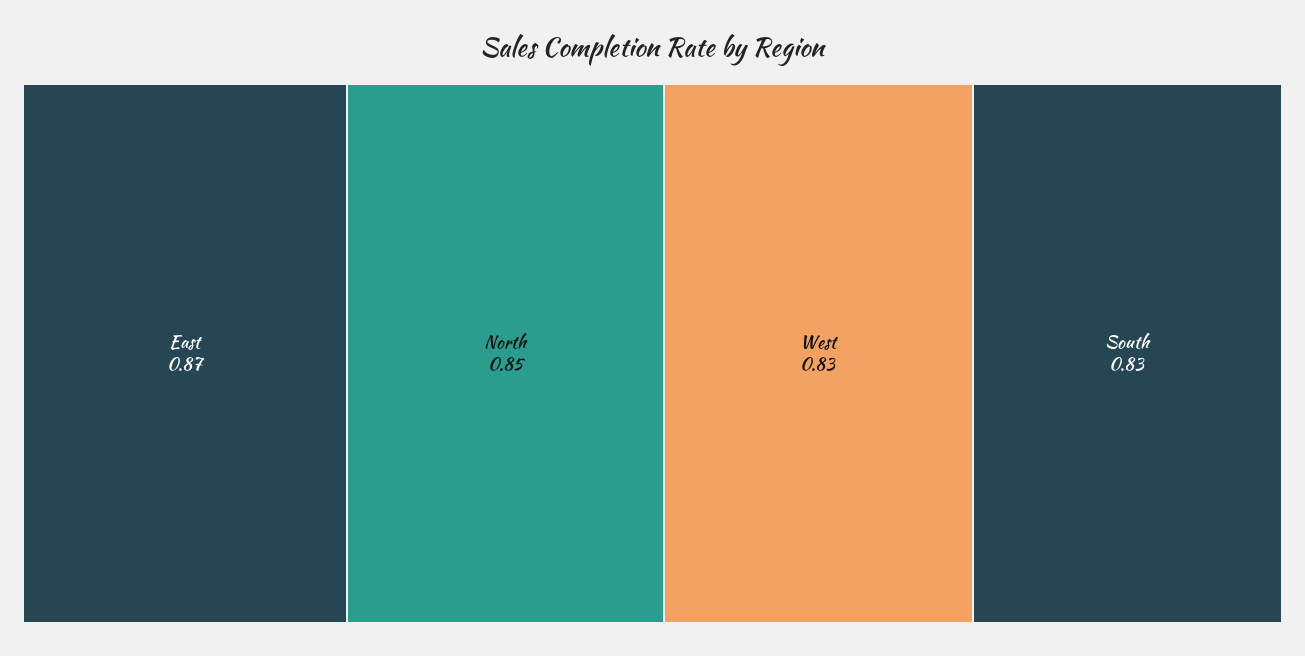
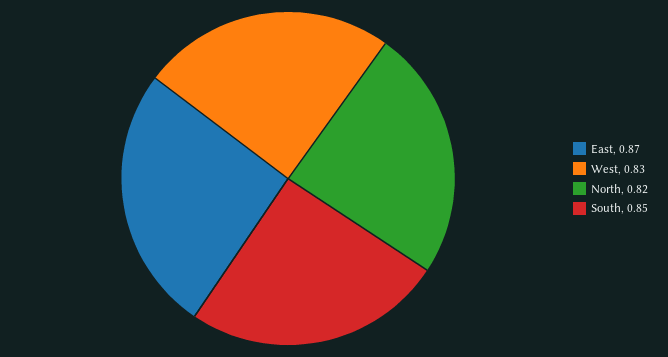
  {
    "East": 0.87,
-   "North": 0.85,
+   "North": 0.82,
    "West": 0.83,
-   "South": 0.83
+   "South": 0.85
  }

